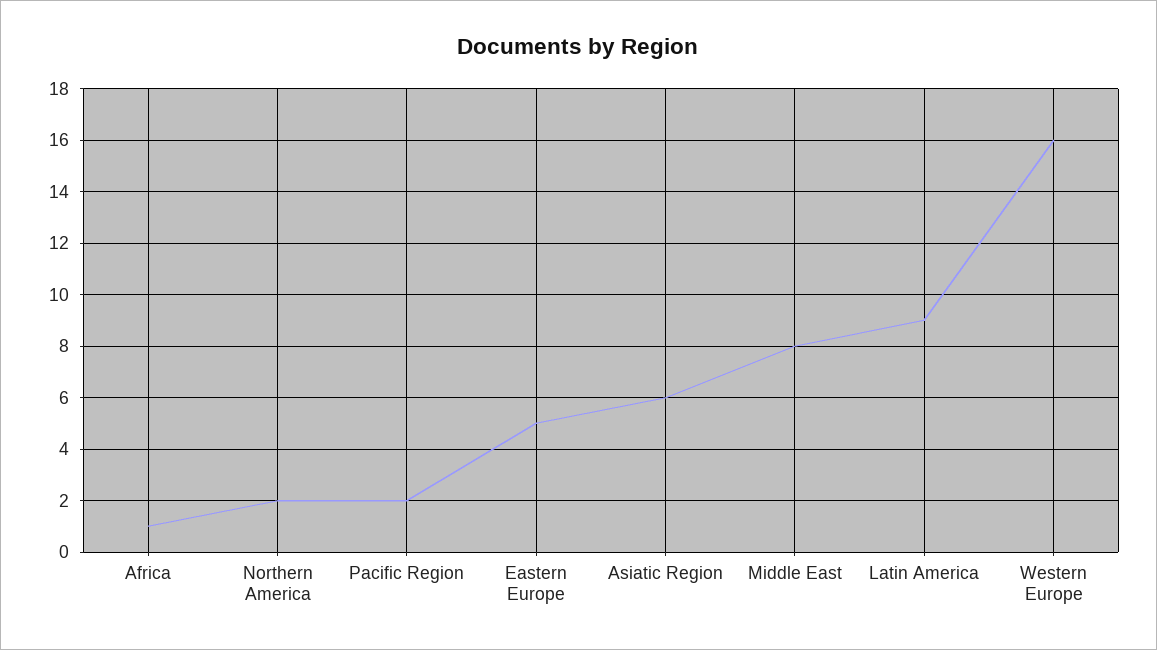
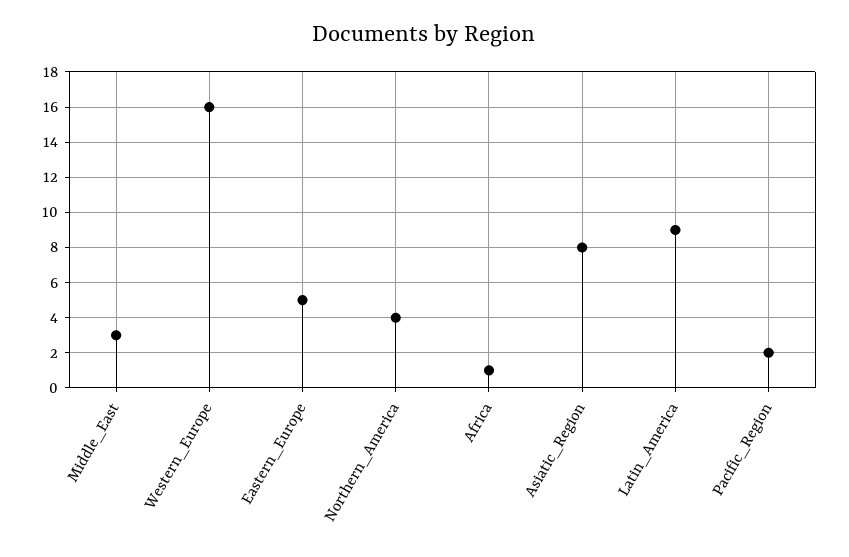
  {
    "Africa": 1,
-   "Northern America": 2,
+   "Northern America": 4,
    "Pacific Region": 2,
    "Eastern Europe": 5,
-   "Asiatic Region": 6,
+   "Asiatic Region": 8,
-   "Middle East": 8,
+   "Middle East": 3,
    "Latin America": 9,
    "Western Europe": 16
  }

